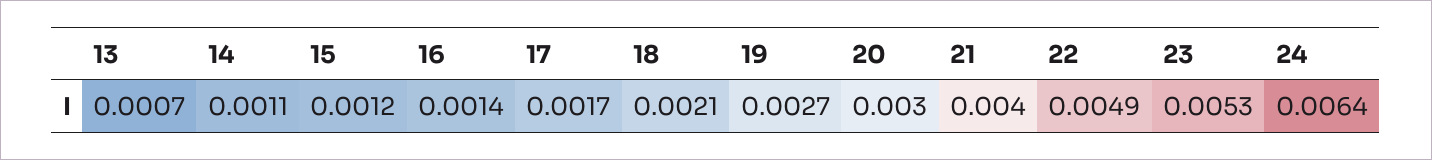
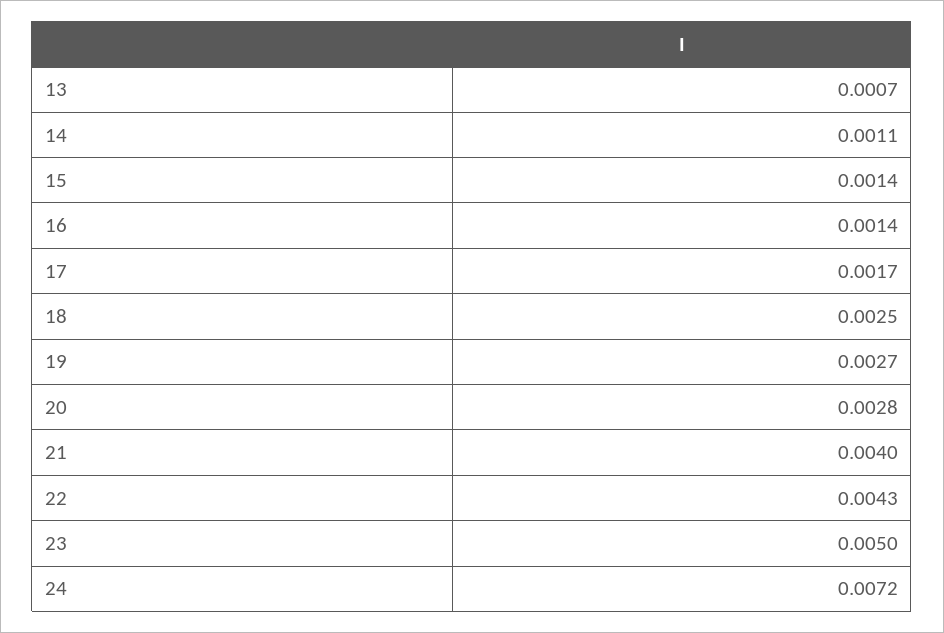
  {
    "13": 0.0007,
    "14": 0.0011,
-   "15": 0.0012,
+   "15": 0.0014,
    "16": 0.0014,
    "17": 0.0017,
-   "18": 0.0021,
+   "18": 0.0025,
    "19": 0.0027,
-   "20": 0.003,
+   "20": 0.0028,
    "21": 0.004,
-   "22": 0.0049,
+   "22": 0.0043,
-   "23": 0.0053,
+   "23": 0.005,
-   "24": 0.0064
+   "24": 0.0072
  }

